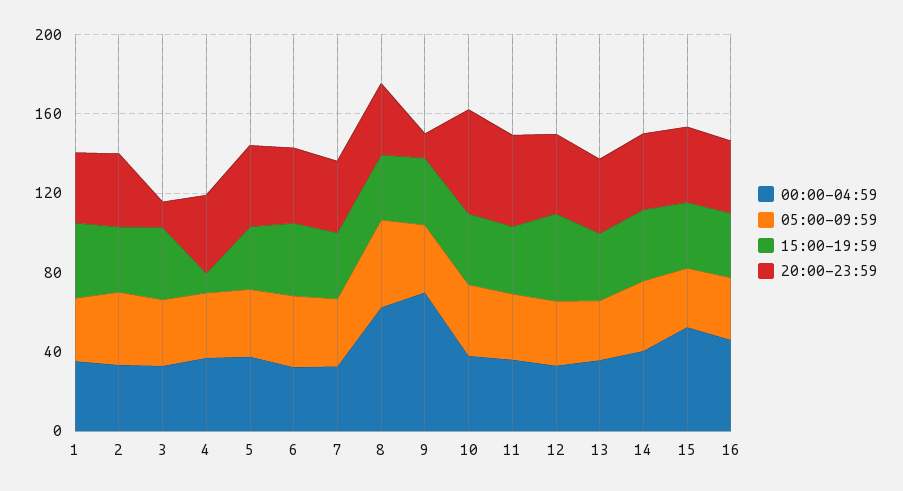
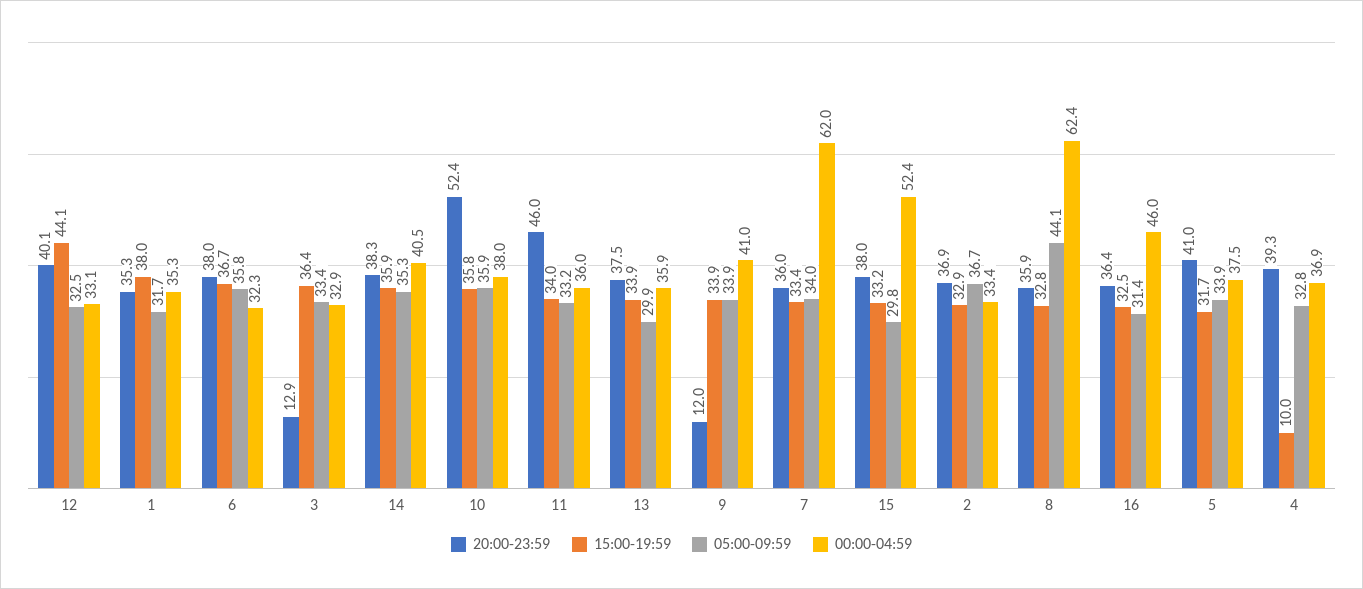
  {
    "00:00-04:59": {
      "1": 35.3,
      "2": 33.4,
      "3": 32.9,
      "4": 36.9,
      "5": 37.5,
      "6": 32.3,
-     "7": 30,
+     "7": 62,
      "8": 62.4,
-     "9": 70,
+     "9": 41,
      "10": 38,
      "11": 36,
      "12": 33.1,
      "13": 35.9,
      "14": 40.5,
      "15": 52.4,
      "16": 46
    },
    "05:00-09:59": {
      "1": 31.7,
      "2": 36.7,
      "3": 33.4,
      "4": 32.8,
      "5": 33.9,
      "6": 35.8,
      "7": 34,
      "8": 44.1,
      "9": 33.9,
      "10": 35.9,
      "11": 33.2,
      "12": 32.5,
      "13": 29.9,
      "14": 35.3,
      "15": 29.8,
      "16": 31.4
    },
    "15:00-19:59": {
      "1": 38,
      "2": 32.9,
      "3": 36.4,
      "4": 10,
      "5": 31.7,
      "6": 36.7,
      "7": 33.4,
      "8": 32.8,
      "9": 33.9,
      "10": 35.8,
      "11": 34,
      "12": 44.1,
      "13": 33.9,
      "14": 35.9,
      "15": 33.2,
      "16": 32.5
    },
    "20:00-23:59": {
      "1": 35.3,
      "2": 36.9,
      "3": 12.9,
      "4": 39.3,
      "5": 41,
      "6": 38,
      "7": 36,
      "8": 35.9,
      "9": 12,
      "10": 52.4,
      "11": 46,
      "12": 40.1,
      "13": 37.5,
      "14": 38.3,
      "15": 38,
      "16": 36.4
    }
  }

